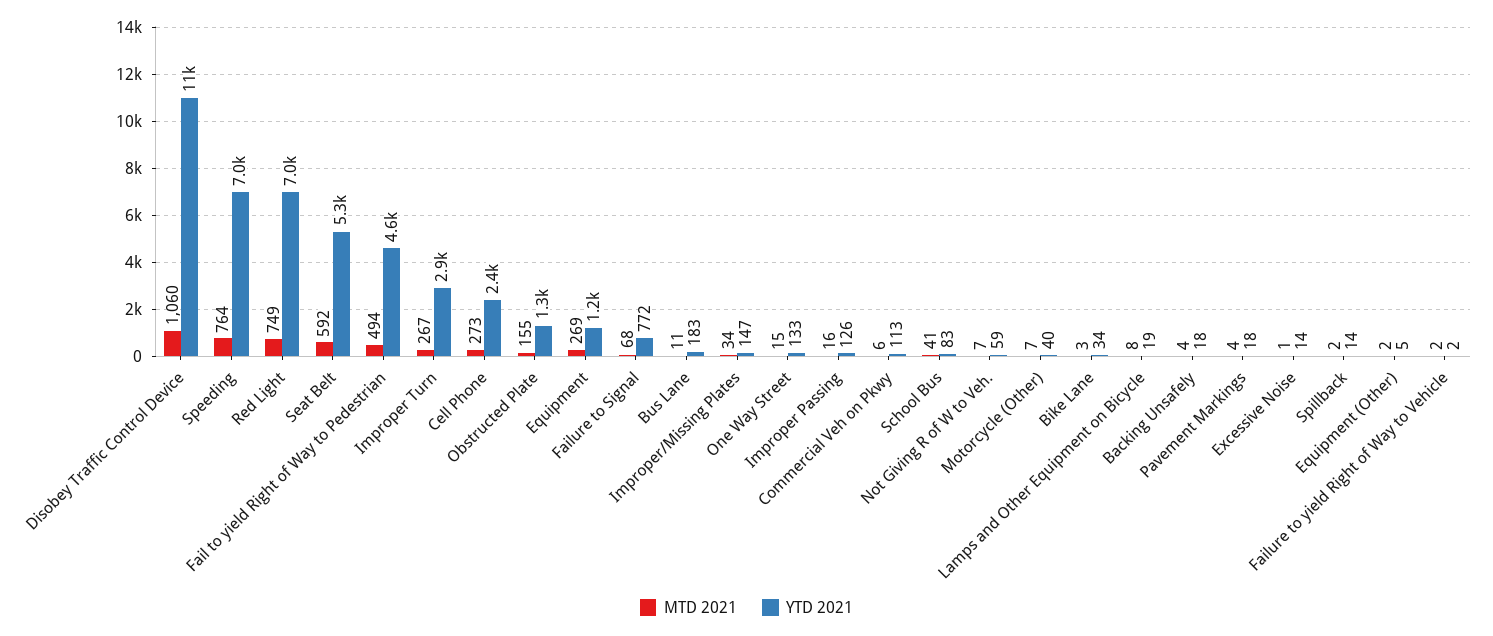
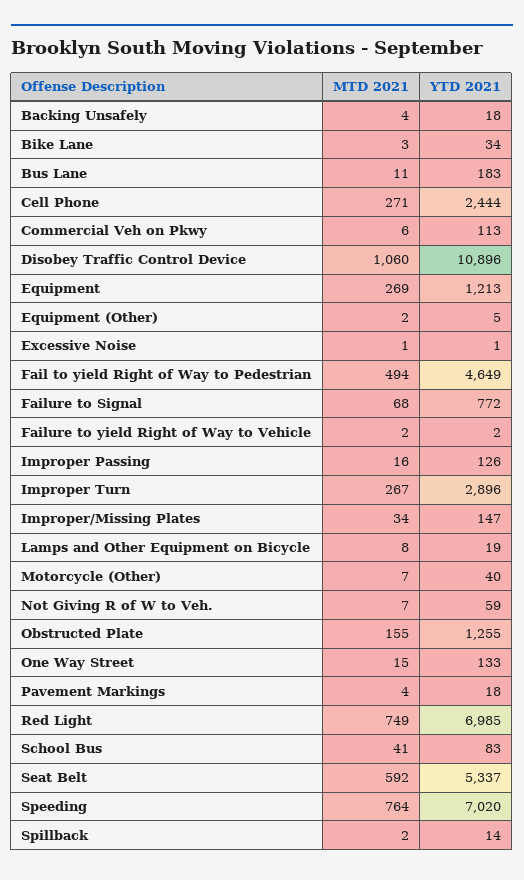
  {
    "MTD 2021": {
      "Disobey Traffic Control Device": 1060,
      "Speeding": 764,
      "Red Light": 749,
      "Seat Belt": 592,
      "Fail to yield Right of Way to Pedestrian": 494,
      "Improper Turn": 267,
-     "Cell Phone": 273,
+     "Cell Phone": 271,
      "Obstructed Plate": 155,
      "Equipment": 269,
      "Failure to Signal": 68,
      "Bus Lane": 11,
      "Improper/Missing Plates": 34,
      "One Way Street": 15,
      "Improper Passing": 16,
      "Commercial Veh on Pkwy": 6,
      "School Bus": 41,
      "Not Giving R of W to Veh.": 7,
      "Motorcycle (Other)": 7,
      "Bike Lane": 3,
      "Lamps and Other Equipment on Bicycle": 8,
      "Backing Unsafely": 4,
      "Pavement Markings": 4,
      "Excessive Noise": 1,
      "Spillback": 2,
      "Equipment (Other)": 2,
      "Failure to yield Right of Way to Vehicle": 2
    },
    "YTD 2021": {
      "Disobey Traffic Control Device": 10896,
      "Speeding": 7020,
      "Red Light": 6985,
      "Seat Belt": 5337,
      "Fail to yield Right of Way to Pedestrian": 4649,
      "Improper Turn": 2896,
      "Cell Phone": 2444,
      "Obstructed Plate": 1255,
      "Equipment": 1213,
      "Failure to Signal": 772,
      "Bus Lane": 183,
      "Improper/Missing Plates": 147,
      "One Way Street": 133,
      "Improper Passing": 126,
      "Commercial Veh on Pkwy": 113,
      "School Bus": 83,
      "Not Giving R of W to Veh.": 59,
      "Motorcycle (Other)": 40,
      "Bike Lane": 34,
      "Lamps and Other Equipment on Bicycle": 19,
      "Backing Unsafely": 18,
      "Pavement Markings": 18,
-     "Excessive Noise": 14,
+     "Excessive Noise": 1,
      "Spillback": 14,
      "Equipment (Other)": 5,
      "Failure to yield Right of Way to Vehicle": 2
    }
  }

